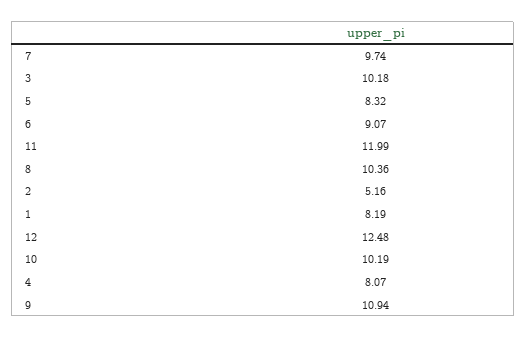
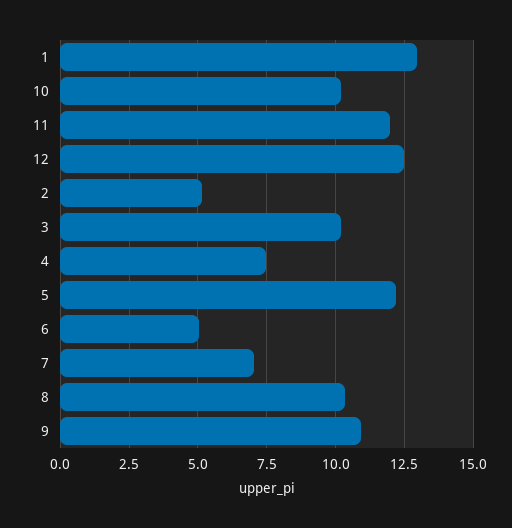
  {
-   "7": 9.74,
+   "7": 7,
    "3": 10.18,
-   "5": 8.32,
+   "5": 12.25,
-   "6": 9.07,
+   "6": 5,
    "11": 11.99,
    "8": 10.36,
    "2": 5.16,
-   "1": 8.19,
+   "1": 13,
    "12": 12.48,
    "10": 10.19,
-   "4": 8.07,
+   "4": 7.5,
    "9": 10.94
  }

